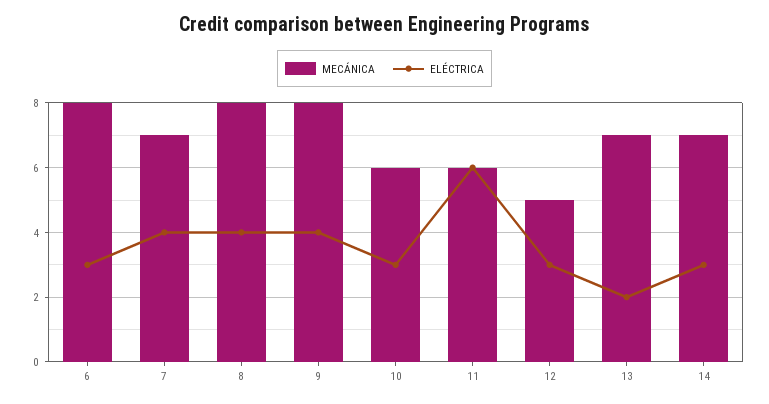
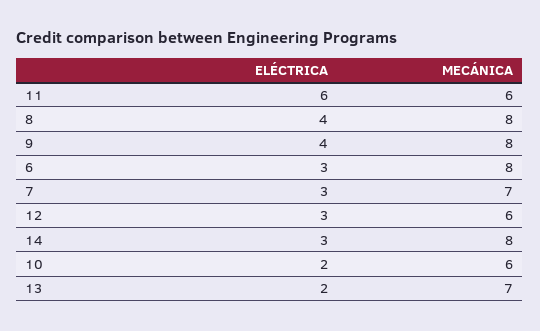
  {
    "MECÁNICA": {
      "6": 8,
      "7": 7,
      "8": 8,
      "9": 8,
      "10": 6,
      "11": 6,
-     "12": 5,
+     "12": 6,
      "13": 7,
-     "14": 7
+     "14": 8
    },
    "ELÉCTRICA": {
      "6": 3,
-     "7": 4,
+     "7": 3,
      "8": 4,
      "9": 4,
-     "10": 3,
+     "10": 2,
      "11": 6,
      "12": 3,
      "13": 2,
      "14": 3
    }
  }

